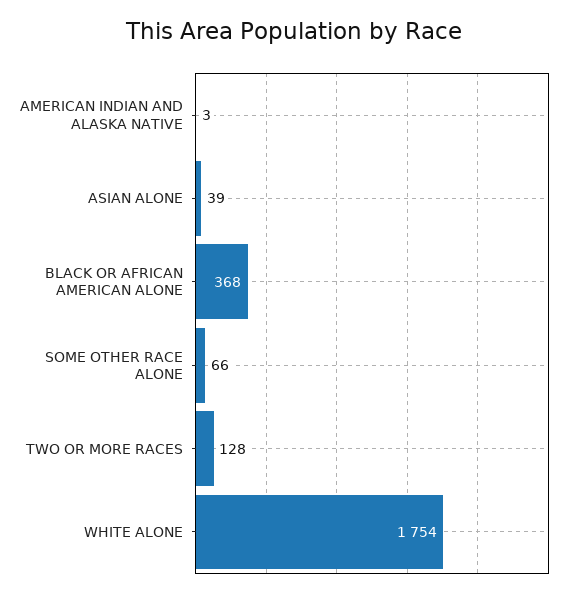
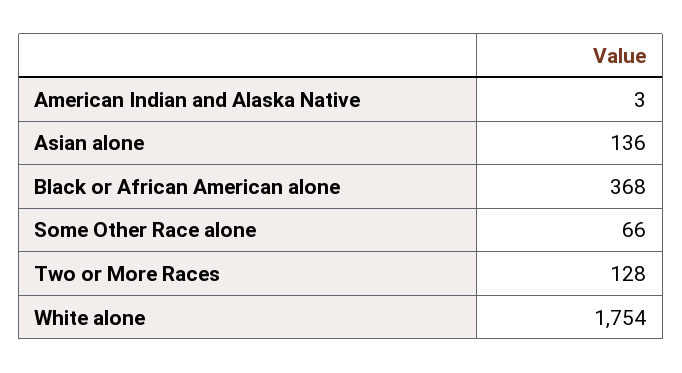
  {
    "AMERICAN INDIAN AND ALASKA NATIVE": 3,
-   "ASIAN ALONE": 39,
+   "ASIAN ALONE": 136,
    "BLACK OR AFRICAN AMERICAN ALONE": 368,
    "SOME OTHER RACE ALONE": 66,
    "TWO OR MORE RACES": 128,
    "WHITE ALONE": 1754
  }

